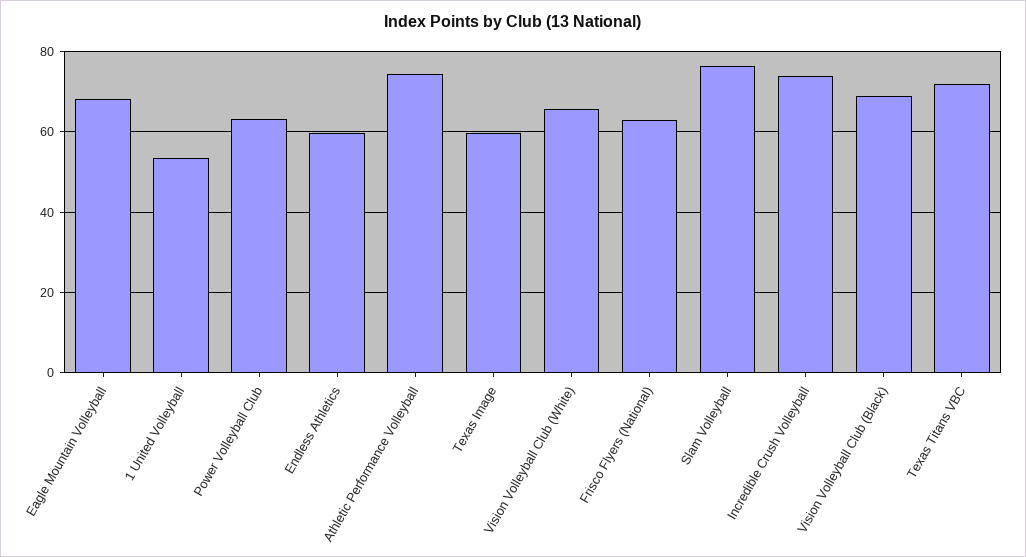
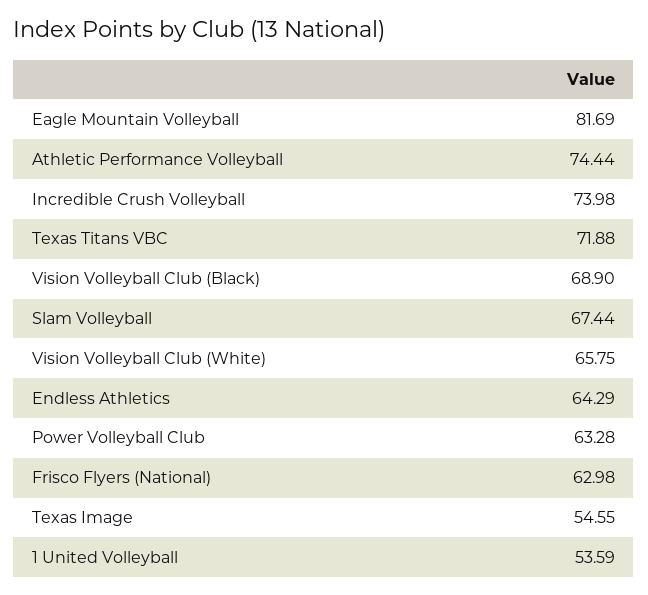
  {
-   "Eagle Mountain Volleyball": 68,
+   "Eagle Mountain Volleyball": 81.69,
    "1 United Volleyball": 53.59,
    "Power Volleyball Club": 63.28,
-   "Endless Athletics": 60,
+   "Endless Athletics": 64.29,
    "Athletic Performance Volleyball": 74.44,
-   "Texas Image": 60,
+   "Texas Image": 54.55,
    "Vision Volleyball Club (White)": 65.75,
    "Frisco Flyers (National)": 62.98,
-   "Slam Volleyball": 76,
+   "Slam Volleyball": 67.44,
    "Incredible Crush Volleyball": 73.98,
    "Vision Volleyball Club (Black)": 68.9,
    "Texas Titans VBC": 71.88
  }

